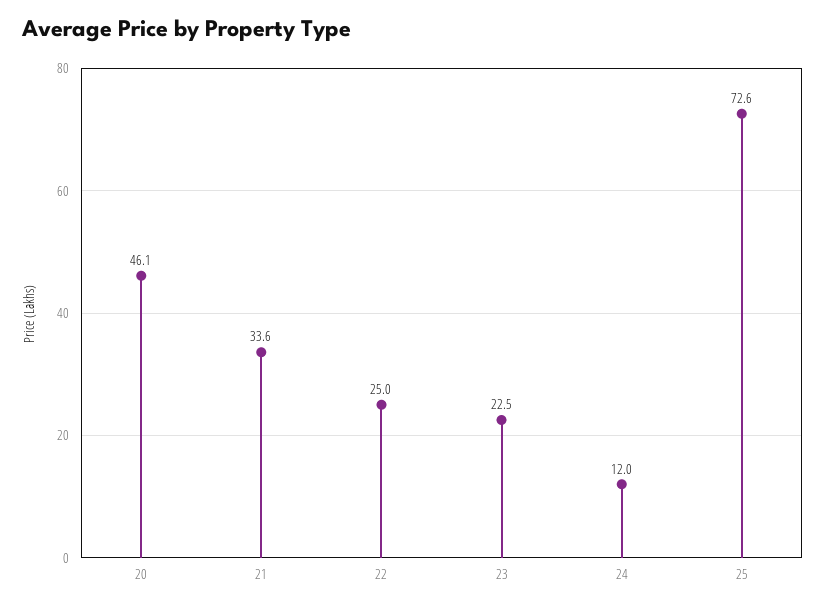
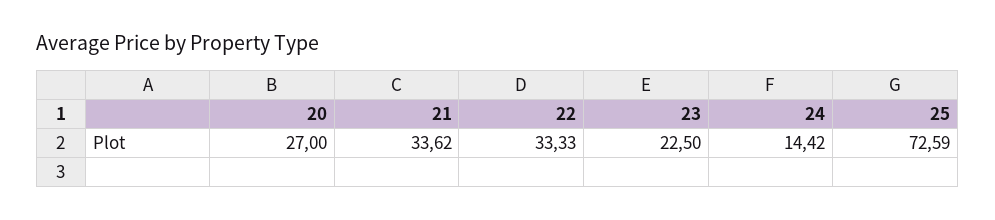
  {
-   "20": 46.1,
+   "20": 27,
    "21": 33.62,
-   "22": 25,
+   "22": 33.33,
    "23": 22.5,
-   "24": 12,
+   "24": 14.42,
    "25": 72.59
  }

